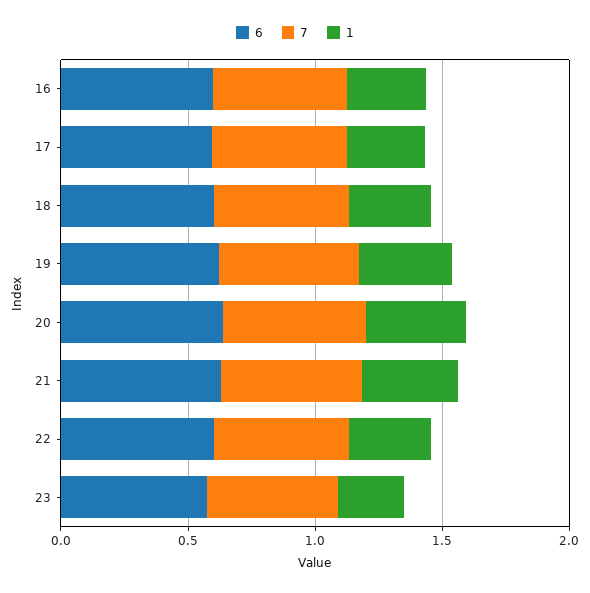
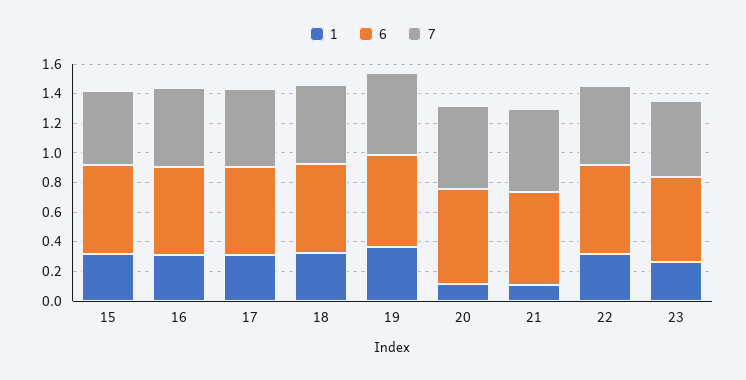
  {
    "6": {
      "16": 0.6,
      "17": 0.6,
      "18": 0.6,
      "19": 0.6,
      "20": 0.6,
      "21": 0.6,
      "22": 0.6,
-     "23": 0.6
+     "23": 0.6,
+     "15": 0.6
    },
    "7": {
      "16": 0.5,
      "17": 0.5,
      "18": 0.5,
      "19": 0.5,
      "20": 0.6,
      "21": 0.6,
      "22": 0.5,
-     "23": 0.5
+     "23": 0.5,
+     "15": 0.5
    },
    "1": {
      "16": 0.3,
      "17": 0.3,
      "18": 0.3,
      "19": 0.4,
-     "20": 0.4,
+     "20": 0.1,
-     "21": 0.4,
+     "21": 0.1,
      "22": 0.3,
-     "23": 0.3
+     "23": 0.3,
+     "15": 0.3
    }
  }

